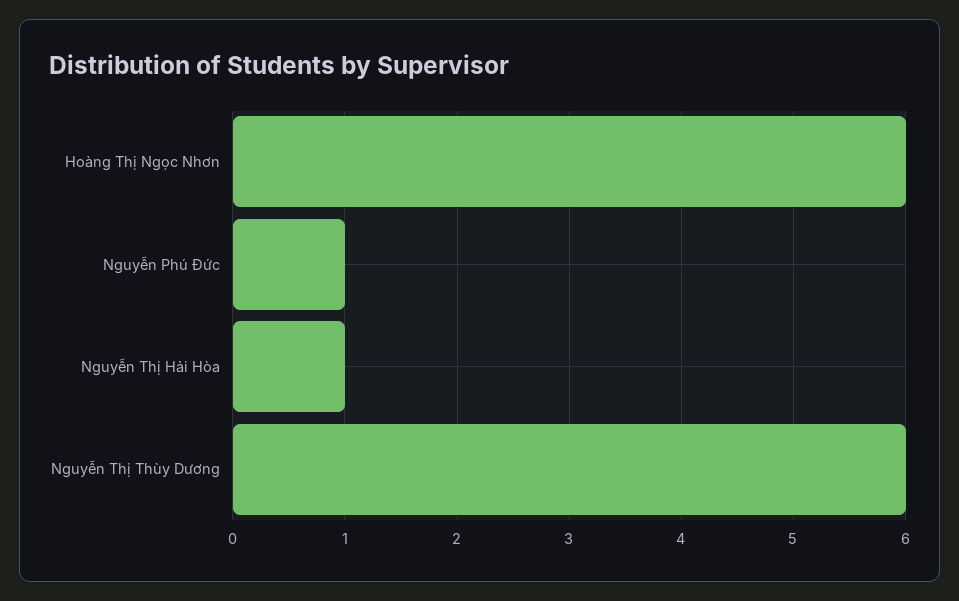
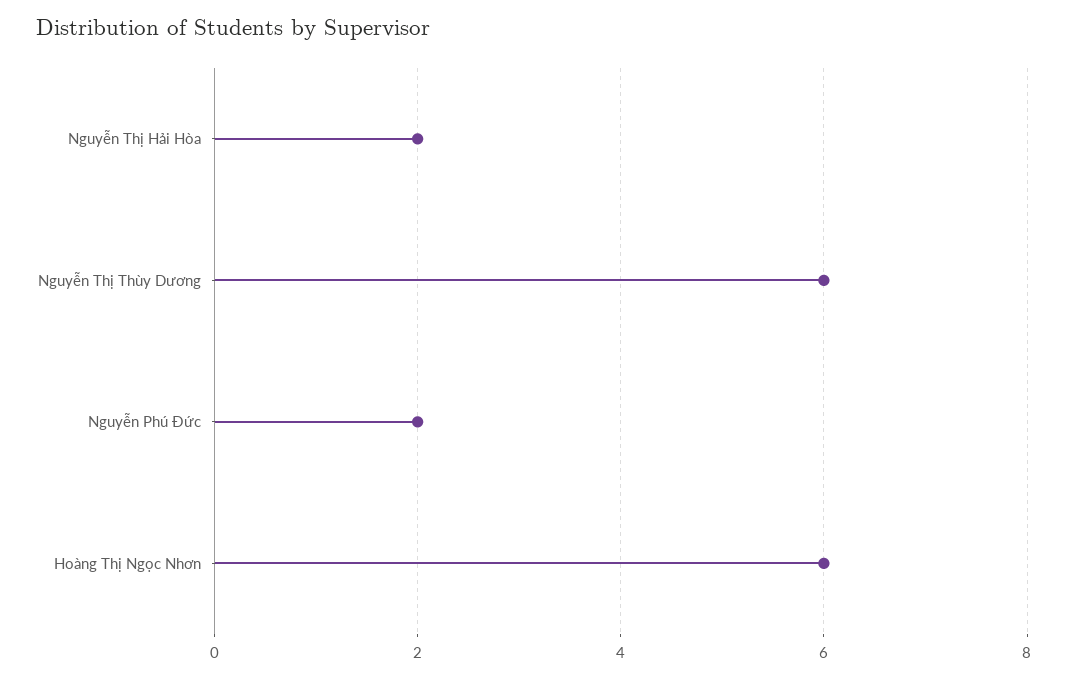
  {
    "Hoàng Thị Ngọc Nhơn": 6,
-   "Nguyễn Phú Đức": 1,
+   "Nguyễn Phú Đức": 2,
-   "Nguyễn Thị Hải Hòa": 1,
+   "Nguyễn Thị Hải Hòa": 2,
    "Nguyễn Thị Thùy Dương": 6
  }

